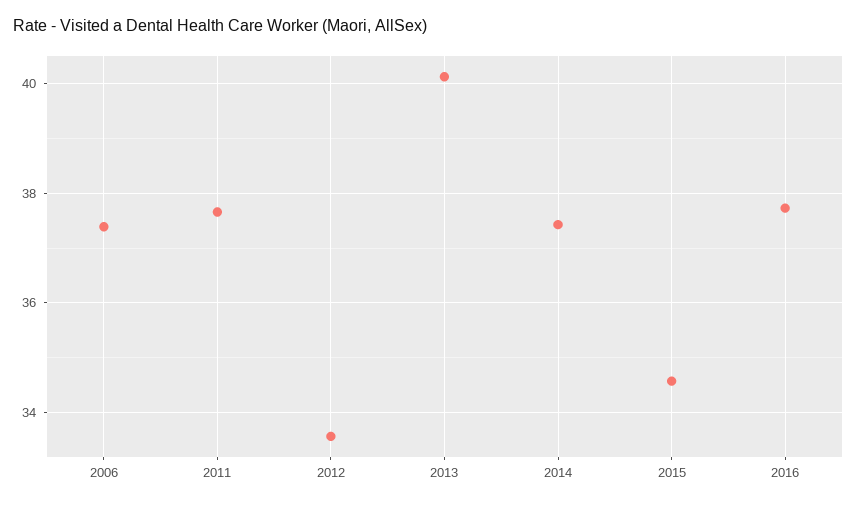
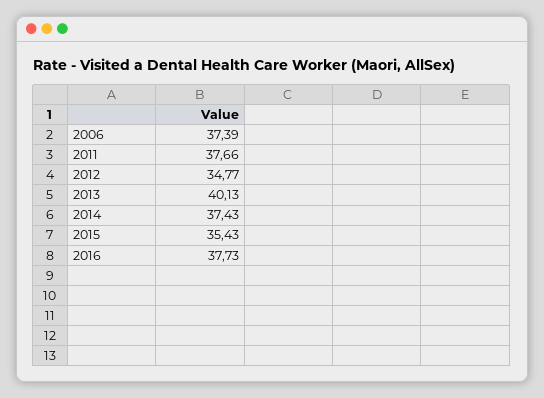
  {
    "2006": 37.39,
    "2011": 37.66,
-   "2012": 33.6,
+   "2012": 34.77,
    "2013": 40.13,
    "2014": 37.43,
-   "2015": 34.6,
+   "2015": 35.43,
    "2016": 37.73
  }

